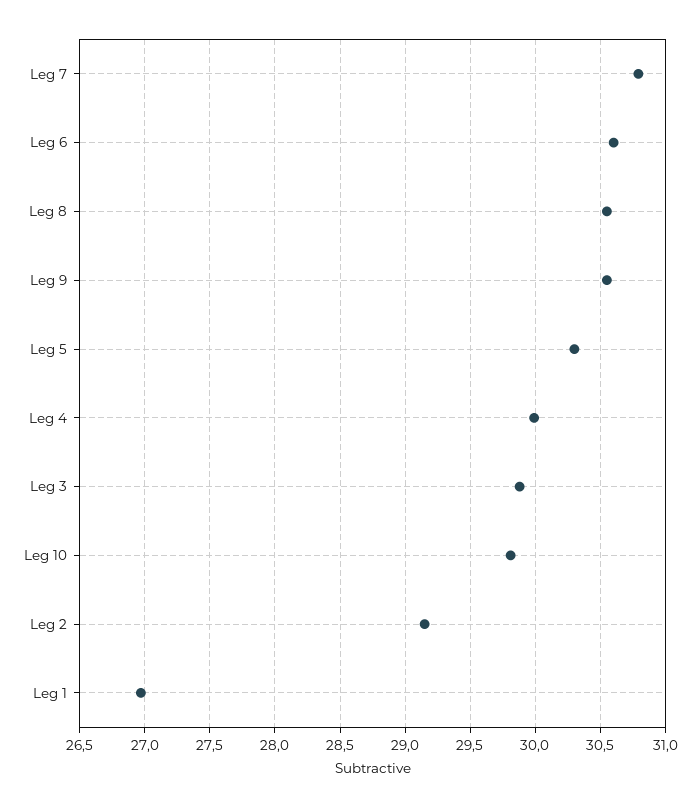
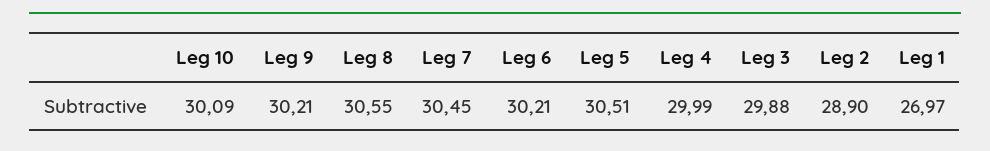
  {
-   "Leg 7": 30.8,
+   "Leg 7": 30.45,
-   "Leg 6": 30.6,
+   "Leg 6": 30.21,
    "Leg 8": 30.55,
-   "Leg 9": 30.55,
+   "Leg 9": 30.21,
-   "Leg 5": 30.3,
+   "Leg 5": 30.51,
    "Leg 4": 29.99,
    "Leg 3": 29.88,
-   "Leg 10": 29.8,
+   "Leg 10": 30.09,
-   "Leg 2": 29.15,
+   "Leg 2": 28.9,
    "Leg 1": 26.97
  }

